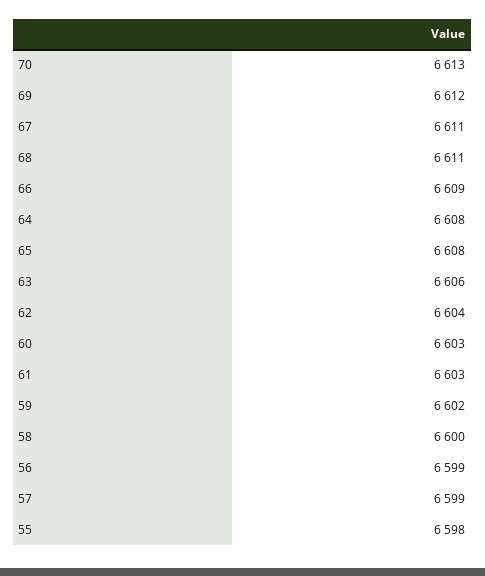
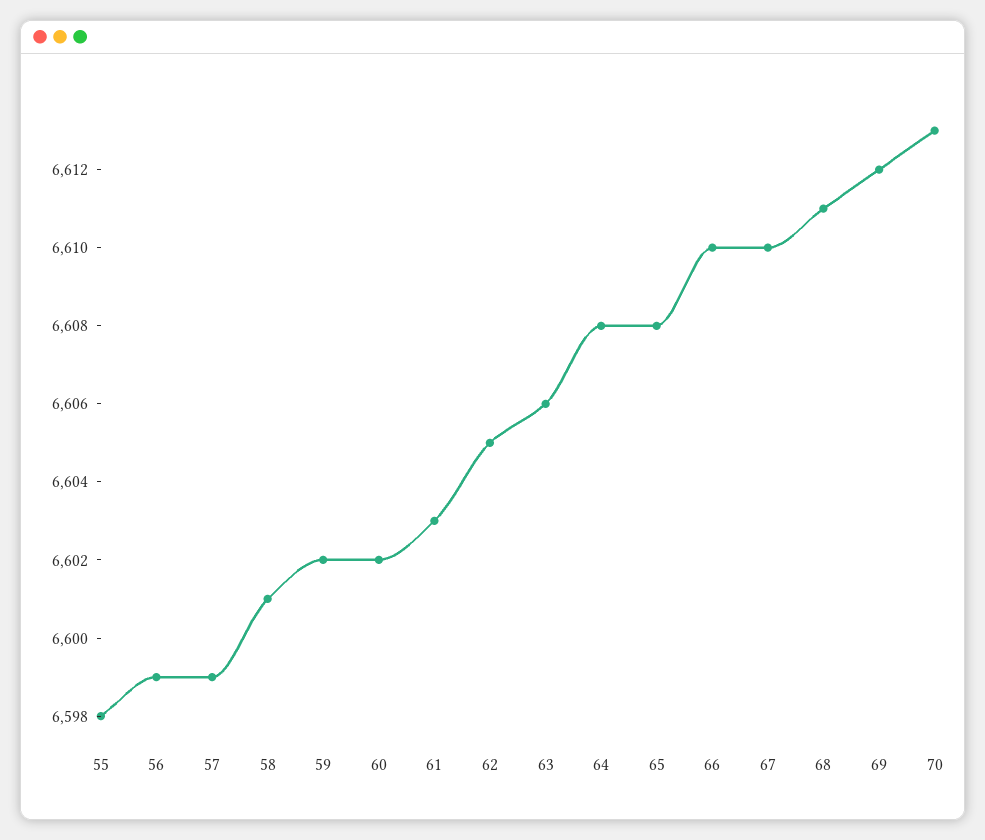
  {
    "70": 6613,
    "69": 6612,
-   "67": 6611,
+   "67": 6610,
    "68": 6611,
-   "66": 6609,
+   "66": 6610,
    "64": 6608,
    "65": 6608,
    "63": 6606,
-   "62": 6604,
+   "62": 6605,
-   "60": 6603,
+   "60": 6602,
    "61": 6603,
    "59": 6602,
-   "58": 6600,
+   "58": 6601,
    "56": 6599,
    "57": 6599,
    "55": 6598
  }

